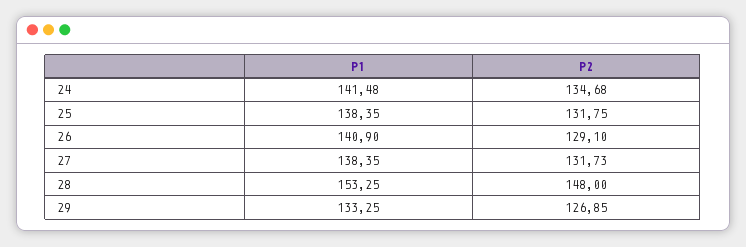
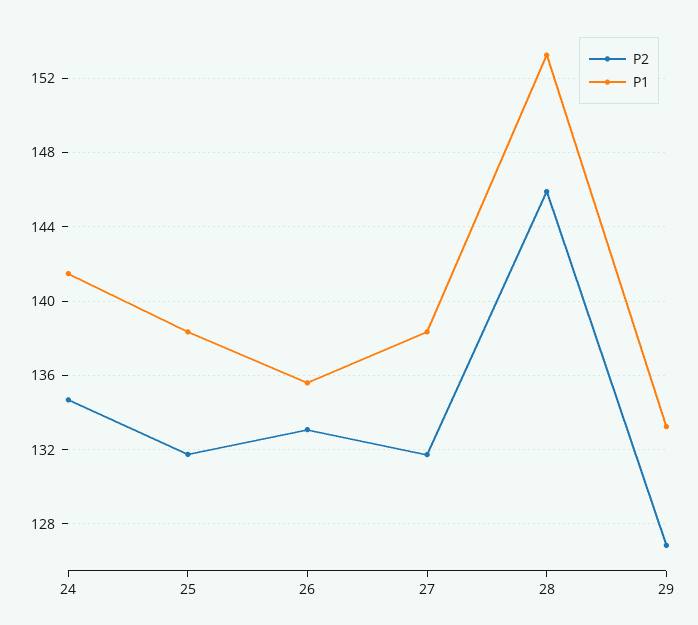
  {
    "P1": {
      "24": 141.48,
      "25": 138.35,
-     "26": 140.9,
+     "26": 135.5,
      "27": 138.35,
      "28": 153.25,
      "29": 133.25
    },
    "P2": {
      "24": 134.68,
      "25": 131.75,
-     "26": 129.1,
+     "26": 133,
      "27": 131.73,
-     "28": 148,
+     "28": 146,
      "29": 126.85
    }
  }

